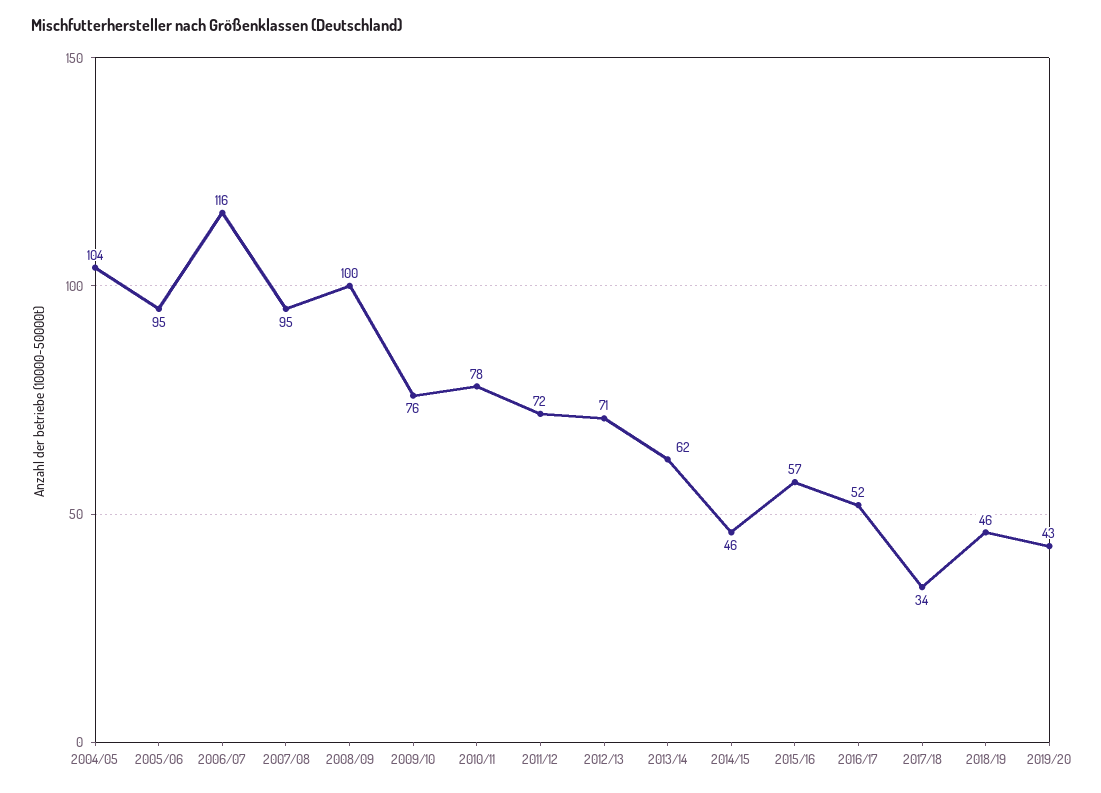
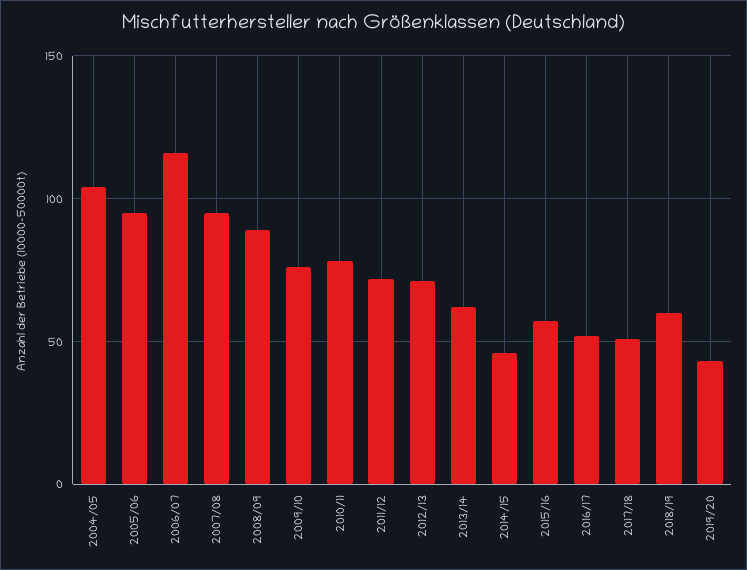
  {
    "2004/05": 104,
    "2005/06": 95,
    "2006/07": 116,
    "2007/08": 95,
-   "2008/09": 100,
+   "2008/09": 90,
    "2009/10": 76,
    "2010/11": 78,
    "2011/12": 72,
    "2012/13": 71,
    "2013/14": 62,
    "2014/15": 46,
    "2015/16": 57,
    "2016/17": 52,
-   "2017/18": 34,
+   "2017/18": 50,
-   "2018/19": 46,
+   "2018/19": 60,
    "2019/20": 43
  }

